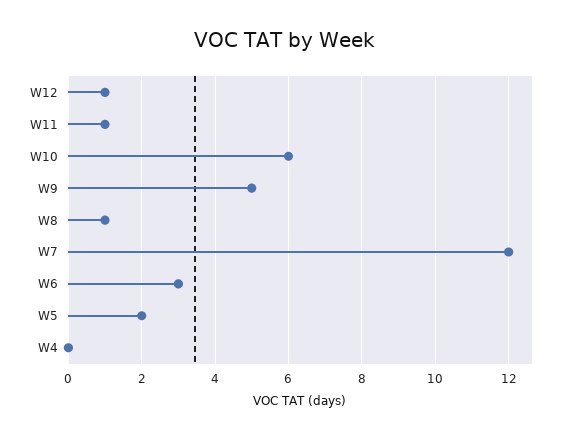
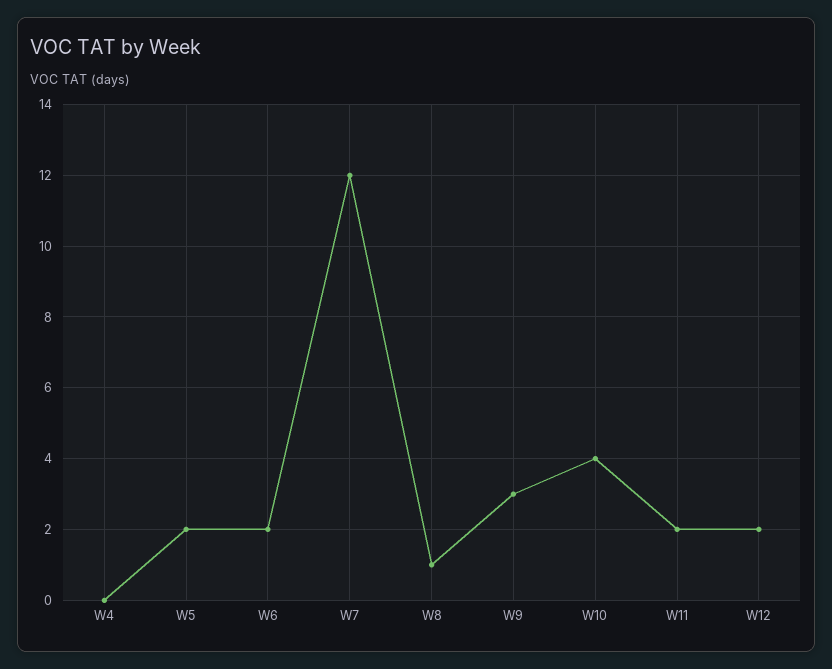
  {
-   "W12": 1,
+   "W12": 2,
-   "W11": 1,
+   "W11": 2,
-   "W10": 6,
+   "W10": 4,
-   "W9": 5,
+   "W9": 3,
    "W8": 1,
    "W7": 12,
-   "W6": 3,
+   "W6": 2,
    "W5": 2,
    "W4": 0
  }

